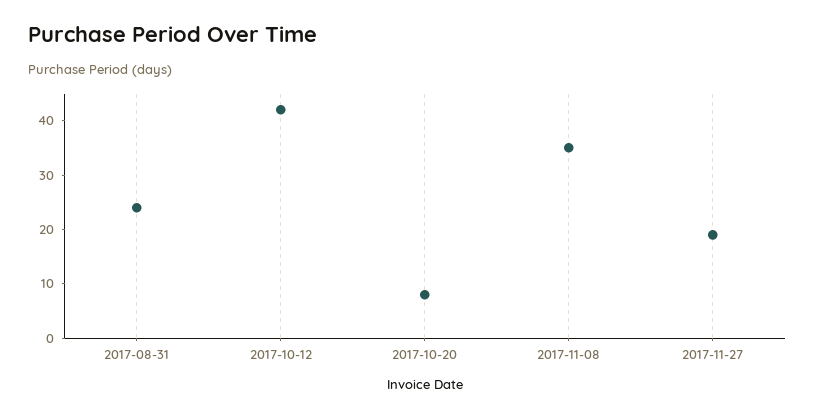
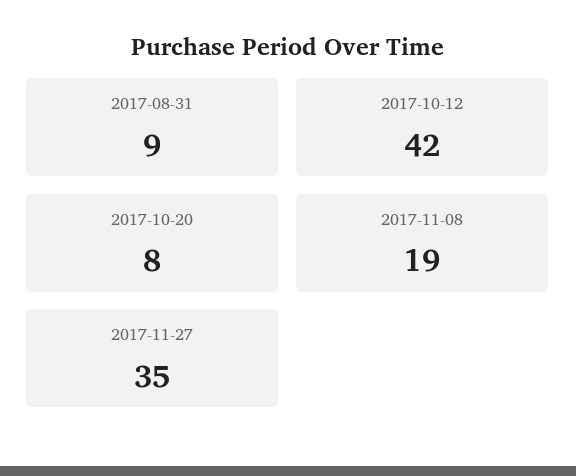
  {
-   "2017-08-31": 25,
+   "2017-08-31": 9,
    "2017-10-12": 42,
    "2017-10-20": 8,
-   "2017-11-08": 35,
+   "2017-11-08": 19,
-   "2017-11-27": 20
+   "2017-11-27": 35
  }

